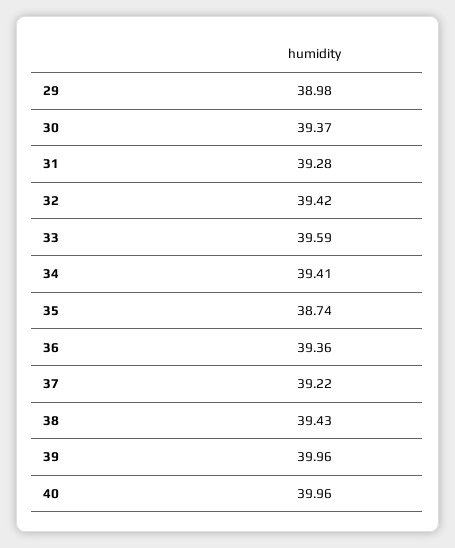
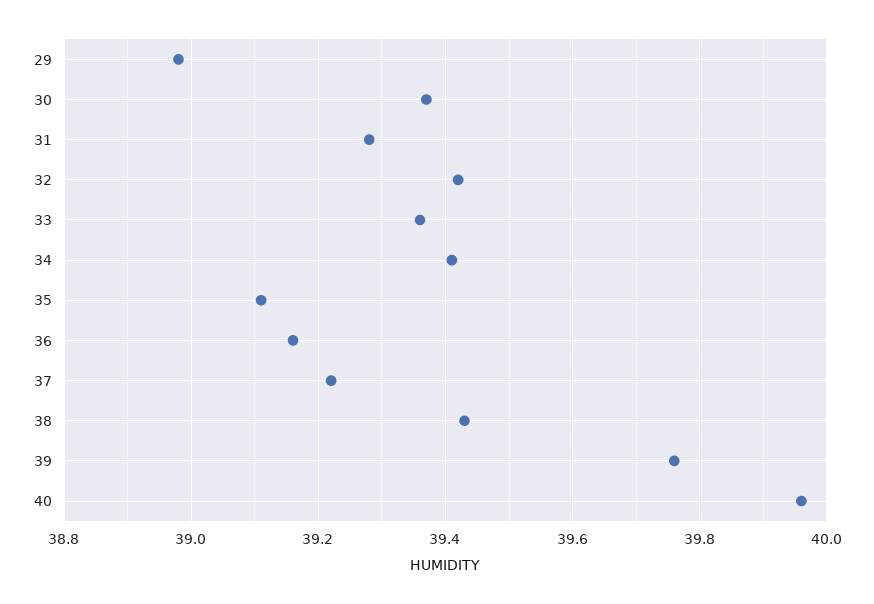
  {
    "29": 38.98,
    "30": 39.37,
    "31": 39.28,
    "32": 39.42,
-   "33": 39.59,
+   "33": 39.35,
    "34": 39.41,
-   "35": 38.74,
+   "35": 39.1,
-   "36": 39.36,
+   "36": 39.15,
    "37": 39.22,
    "38": 39.43,
-   "39": 39.96,
+   "39": 39.75,
    "40": 39.96
  }

